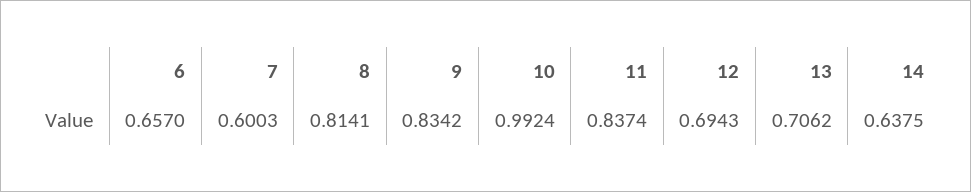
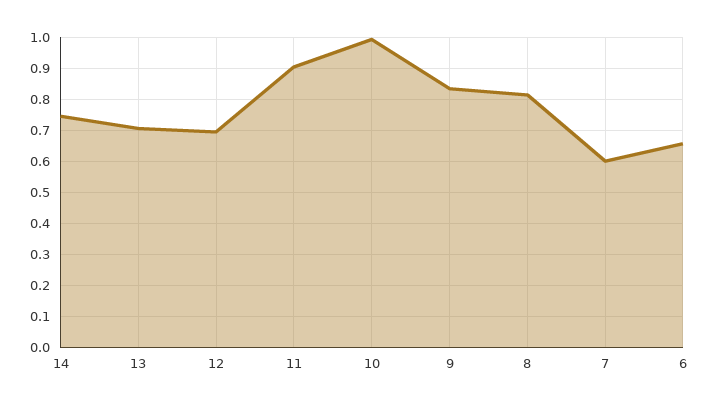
  {
    "6": 0.657,
    "7": 0.6003,
    "8": 0.8141,
    "9": 0.8342,
    "10": 0.9924,
-   "11": 0.8374,
+   "11": 0.9,
    "12": 0.6943,
    "13": 0.7062,
-   "14": 0.6375
+   "14": 0.74
  }

